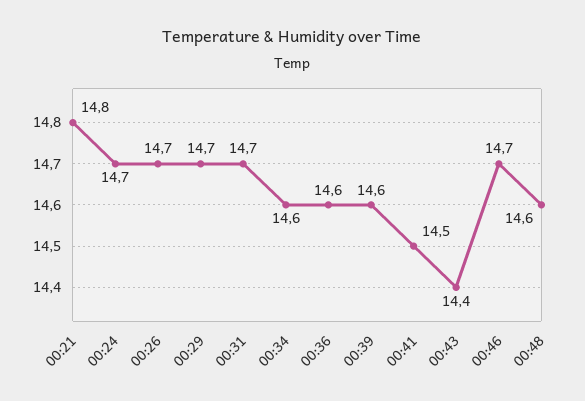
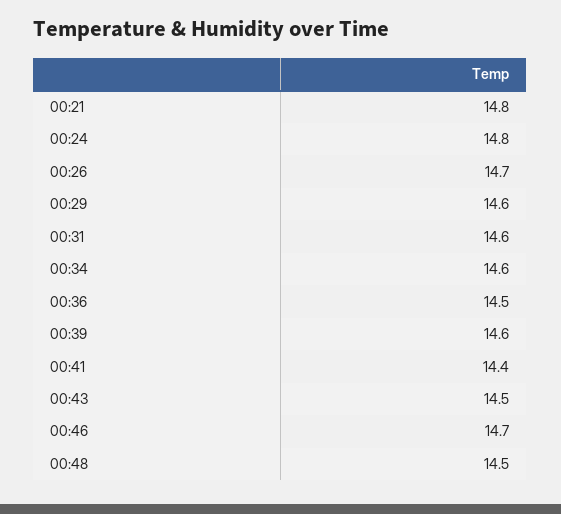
  {
    "00:21": 14.8,
-   "00:24": 14.7,
+   "00:24": 14.8,
    "00:26": 14.7,
-   "00:29": 14.7,
+   "00:29": 14.6,
-   "00:31": 14.7,
+   "00:31": 14.6,
    "00:34": 14.6,
-   "00:36": 14.6,
+   "00:36": 14.5,
    "00:39": 14.6,
-   "00:41": 14.5,
+   "00:41": 14.4,
-   "00:43": 14.4,
+   "00:43": 14.5,
    "00:46": 14.7,
-   "00:48": 14.6
+   "00:48": 14.5
  }

